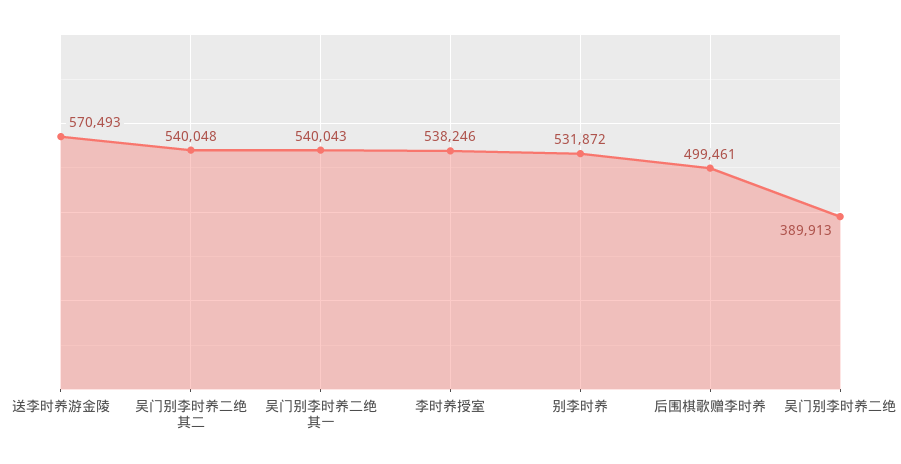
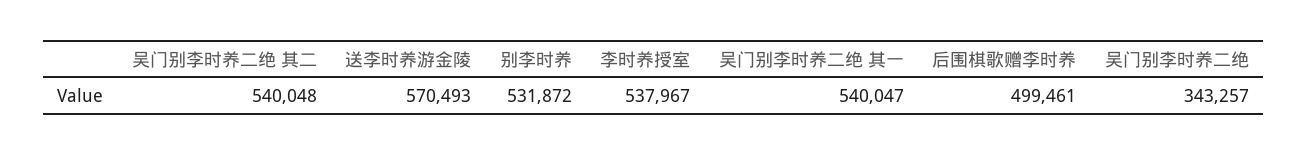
  {
    "送李时养游金陵": 570493,
    "吴门别李时养二绝 其二": 540048,
-   "吴门别李时养二绝 其一": 540043,
+   "吴门别李时养二绝 其一": 540047,
-   "李时养授室": 538246,
+   "李时养授室": 537967,
    "别李时养": 531872,
    "后围棋歌赠李时养": 499461,
-   "吴门别李时养二绝": 389913
+   "吴门别李时养二绝": 343257
  }

